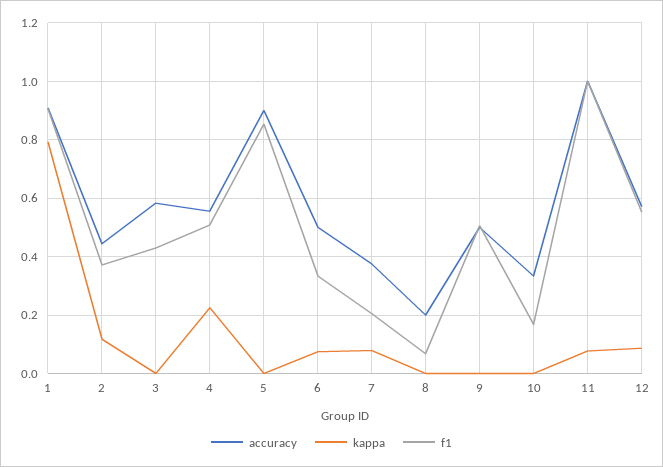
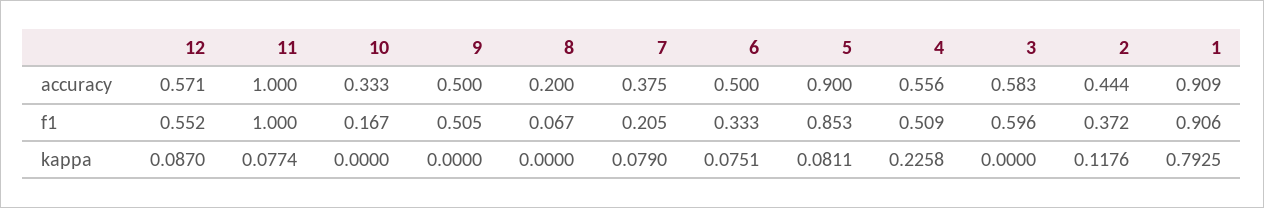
  {
    "accuracy": {
      "1": 0.909,
      "2": 0.444,
      "3": 0.583,
      "4": 0.556,
      "5": 0.9,
      "6": 0.5,
      "7": 0.375,
      "8": 0.2,
      "9": 0.5,
      "10": 0.333,
      "11": 1,
      "12": 0.571
    },
    "kappa": {
      "1": 0.7925,
      "2": 0.1176,
      "3": 0,
      "4": 0.2258,
-     "5": 0,
+     "5": 0.0811,
      "6": 0.0751,
      "7": 0.079,
      "8": 0,
      "9": 0,
      "10": 0,
      "11": 0.0774,
      "12": 0.087
    },
    "f1": {
      "1": 0.906,
      "2": 0.372,
-     "3": 0.425,
+     "3": 0.596,
      "4": 0.509,
      "5": 0.853,
      "6": 0.333,
      "7": 0.205,
      "8": 0.067,
      "9": 0.505,
      "10": 0.167,
      "11": 1,
      "12": 0.552
    }
  }

